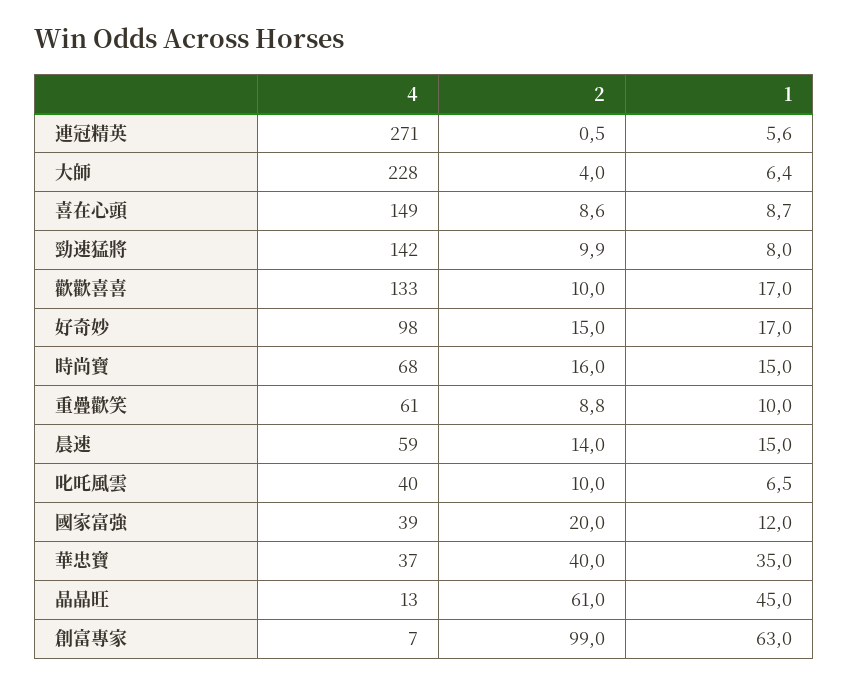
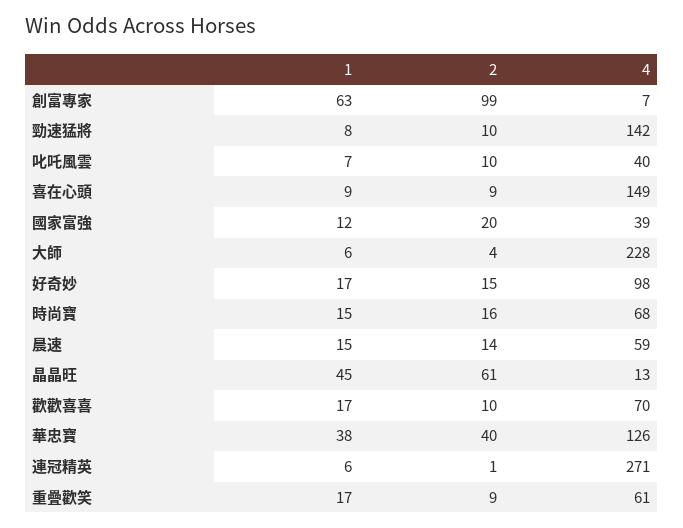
  {
    "4": {
      "連冠精英": 271,
      "大師": 228,
      "喜在心頭": 149,
      "勁速猛將": 142,
-     "歡歡喜喜": 133,
+     "歡歡喜喜": 70,
      "好奇妙": 98,
      "時尚寶": 68,
      "重疊歡笑": 61,
      "晨速": 59,
      "叱吒風雲": 40,
      "國家富強": 39,
-     "華忠寶": 37,
+     "華忠寶": 126,
      "晶晶旺": 13,
      "創富專家": 7
    },
    "2": {
      "連冠精英": 0.5,
      "大師": 4,
      "喜在心頭": 8.6,
      "勁速猛將": 9.9,
      "歡歡喜喜": 10,
      "好奇妙": 15,
      "時尚寶": 16,
      "重疊歡笑": 8.8,
      "晨速": 14,
      "叱吒風雲": 10,
      "國家富強": 20,
      "華忠寶": 40,
      "晶晶旺": 61,
      "創富專家": 99
    },
    "1": {
      "連冠精英": 5.6,
      "大師": 6.4,
      "喜在心頭": 8.7,
      "勁速猛將": 8,
      "歡歡喜喜": 17,
      "好奇妙": 17,
      "時尚寶": 15,
-     "重疊歡笑": 10,
+     "重疊歡笑": 17,
      "晨速": 15,
      "叱吒風雲": 6.5,
      "國家富強": 12,
-     "華忠寶": 35,
+     "華忠寶": 38,
      "晶晶旺": 45,
      "創富專家": 63
    }
  }

